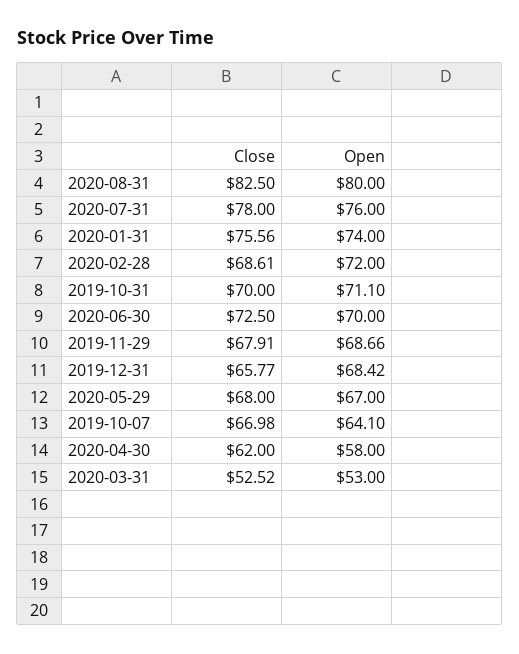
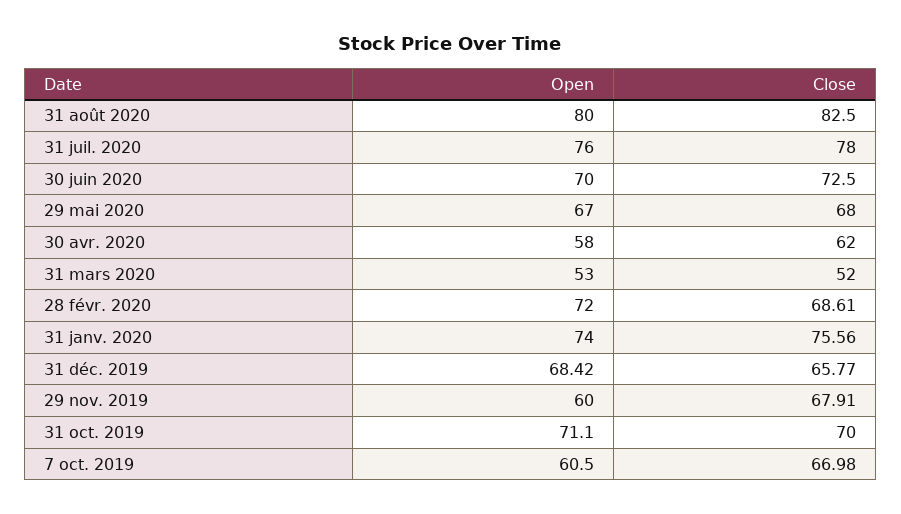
  {
    "Close": {
      "2020-08-31": 82.5,
      "2020-07-31": 78,
      "2020-01-31": 75.56,
      "2020-02-28": 68.61,
      "2019-10-31": 70,
      "2020-06-30": 72.5,
      "2019-11-29": 67.91,
      "2019-12-31": 65.77,
      "2020-05-29": 68,
      "2019-10-07": 66.98,
      "2020-04-30": 62,
-     "2020-03-31": 52.52
+     "2020-03-31": 52
    },
    "Open": {
      "2020-08-31": 80,
      "2020-07-31": 76,
      "2020-01-31": 74,
      "2020-02-28": 72,
      "2019-10-31": 71.1,
      "2020-06-30": 70,
-     "2019-11-29": 68.66,
+     "2019-11-29": 60,
      "2019-12-31": 68.42,
      "2020-05-29": 67,
-     "2019-10-07": 64.1,
+     "2019-10-07": 60.5,
      "2020-04-30": 58,
      "2020-03-31": 53
    }
  }

